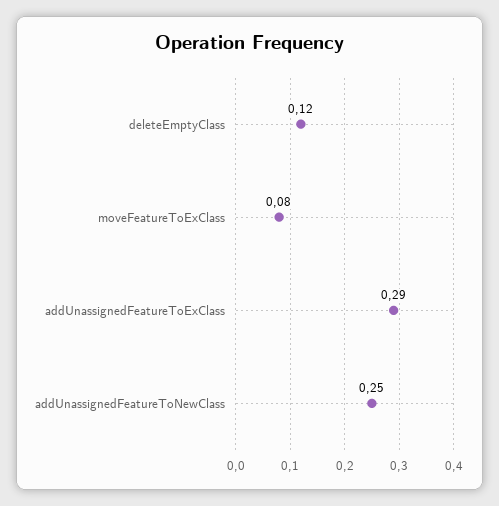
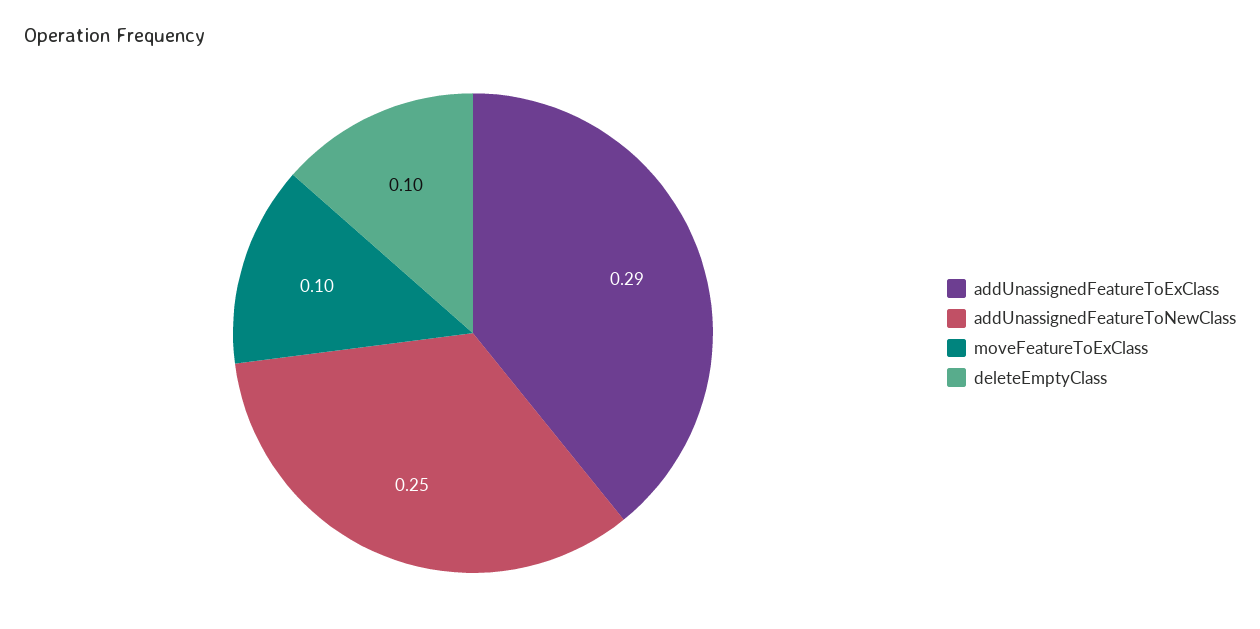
  {
-   "deleteEmptyClass": 0.12,
+   "deleteEmptyClass": 0.1,
-   "moveFeatureToExClass": 0.08,
+   "moveFeatureToExClass": 0.1,
    "addUnassignedFeatureToExClass": 0.29,
    "addUnassignedFeatureToNewClass": 0.25
  }

